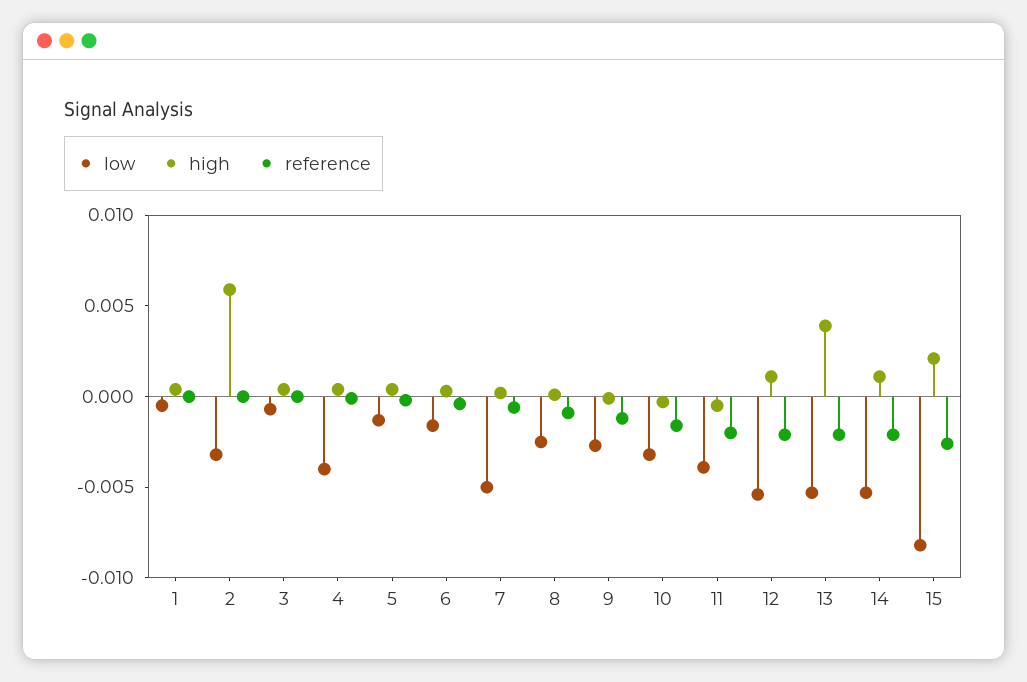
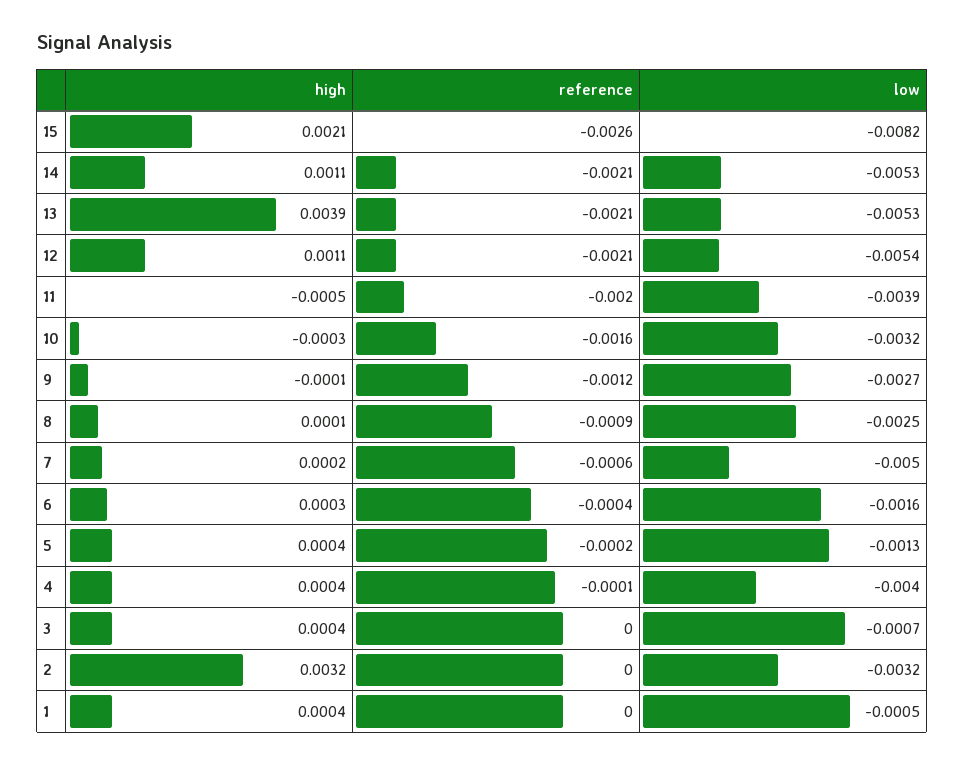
  {
    "low": {
      "1": -0.0005,
      "2": -0.0032,
      "3": -0.0007,
      "4": -0.004,
      "5": -0.0013,
      "6": -0.0016,
      "7": -0.005,
      "8": -0.0025,
      "9": -0.0027,
      "10": -0.0032,
      "11": -0.0039,
      "12": -0.0054,
      "13": -0.0053,
      "14": -0.0053,
      "15": -0.0082
    },
    "high": {
      "1": 0.0004,
-     "2": 0.006,
+     "2": 0.0032,
      "3": 0.0004,
      "4": 0.0004,
      "5": 0.0004,
      "6": 0.0003,
      "7": 0.0002,
      "8": 0.0001,
      "9": -0.0001,
      "10": -0.0003,
      "11": -0.0005,
      "12": 0.0011,
      "13": 0.0039,
      "14": 0.0011,
      "15": 0.0021
    },
    "reference": {
      "1": 0,
      "2": 0,
      "3": 0,
      "4": -0.0001,
      "5": -0.0002,
      "6": -0.0004,
      "7": -0.0006,
      "8": -0.0009,
      "9": -0.0012,
      "10": -0.0016,
      "11": -0.002,
      "12": -0.0021,
      "13": -0.0021,
      "14": -0.0021,
      "15": -0.0026
    }
  }

